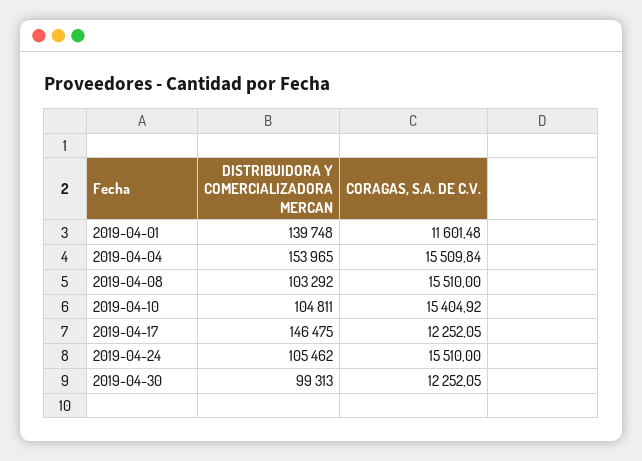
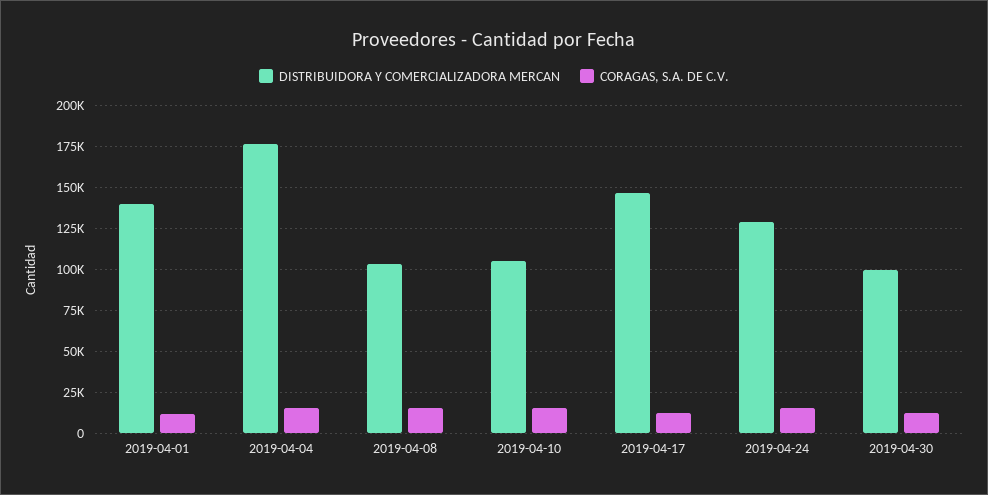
  {
    "DISTRIBUIDORA Y COMERCIALIZADORA MERCAN": {
      "2019-04-01": 139748,
-     "2019-04-04": 153965,
+     "2019-04-04": 175000,
      "2019-04-08": 103292,
      "2019-04-10": 104811,
      "2019-04-17": 146475,
-     "2019-04-24": 105462,
+     "2019-04-24": 130000,
      "2019-04-30": 99313
    },
    "CORAGAS, S.A. DE C.V.": {
      "2019-04-01": 11601.48,
      "2019-04-04": 15509.84,
      "2019-04-08": 15510,
      "2019-04-10": 15404.92,
      "2019-04-17": 12252.05,
      "2019-04-24": 15510,
      "2019-04-30": 12252.05
    }
  }

